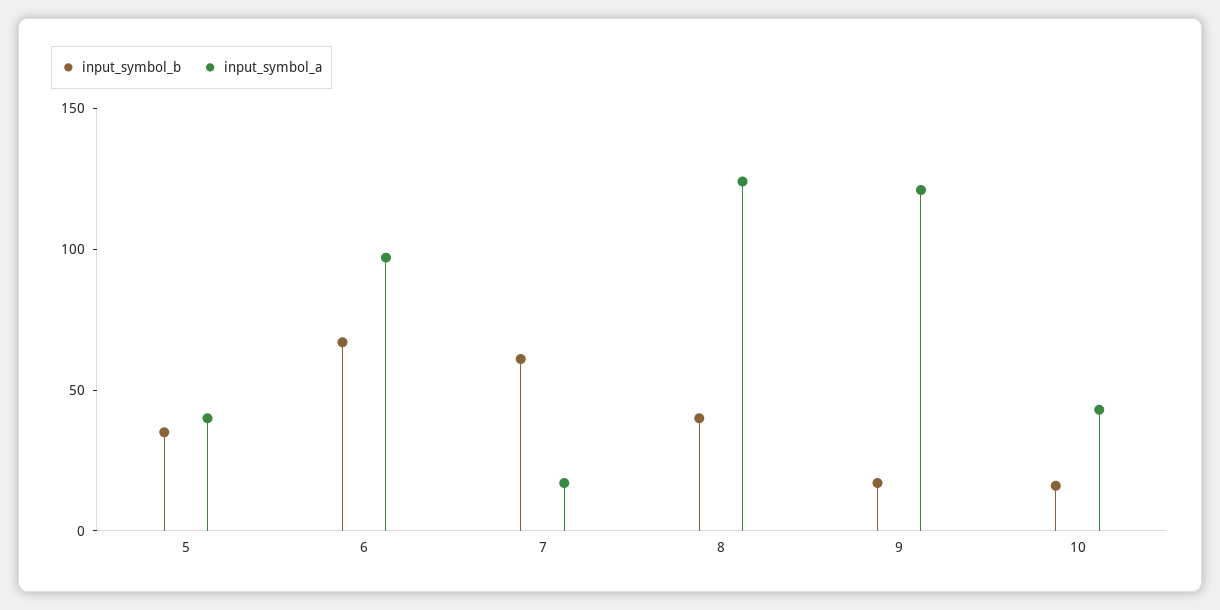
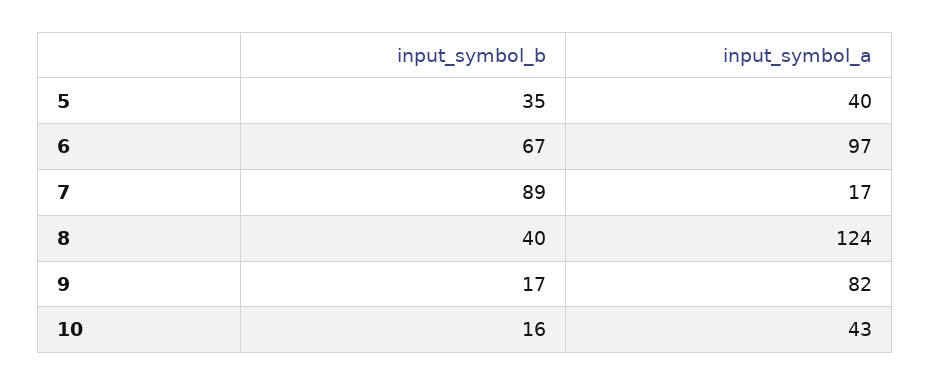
  {
    "input_symbol_b": {
      "5": 35,
      "6": 67,
-     "7": 60,
+     "7": 89,
      "8": 40,
      "9": 17,
      "10": 16
    },
    "input_symbol_a": {
      "5": 40,
      "6": 97,
      "7": 17,
      "8": 124,
-     "9": 120,
+     "9": 82,
      "10": 43
    }
  }

